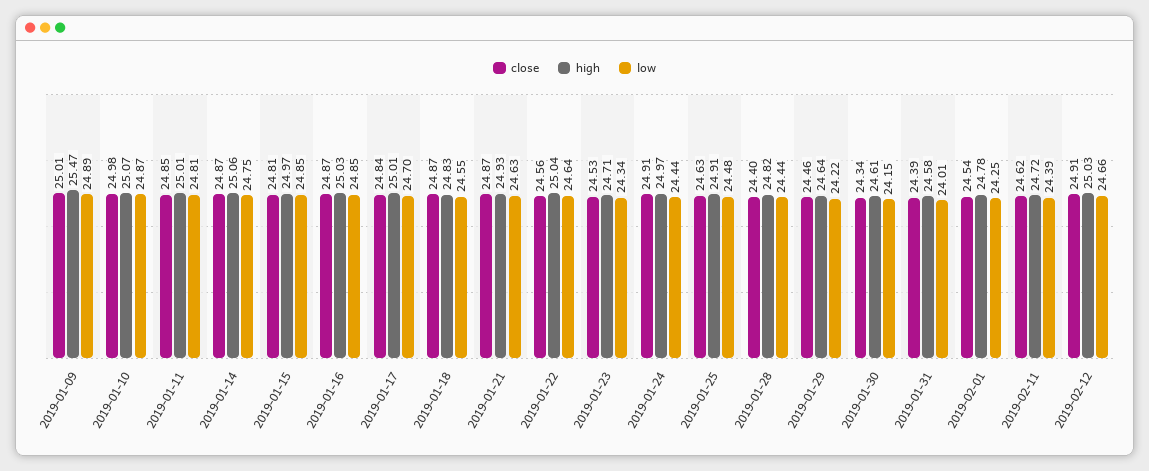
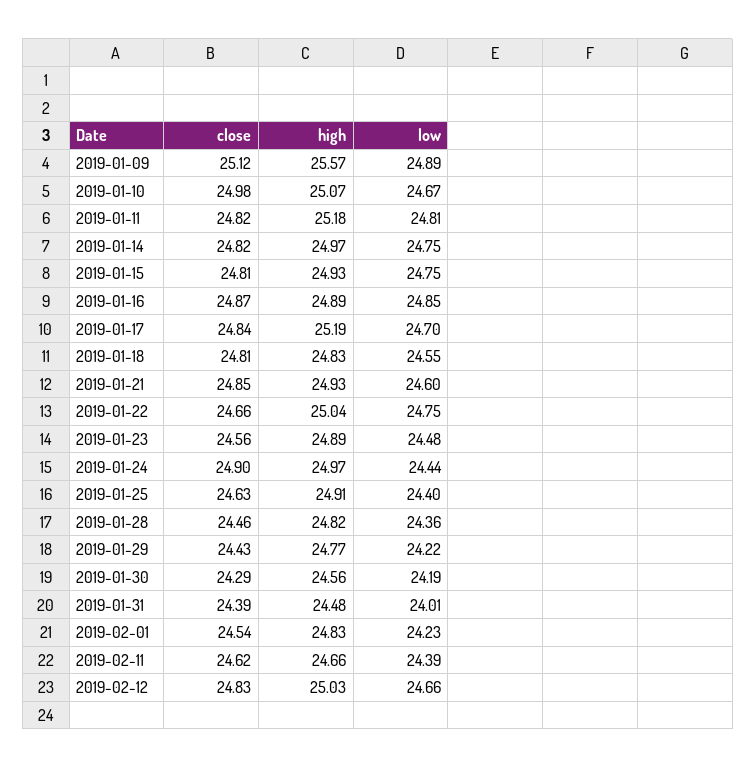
  {
    "close": {
-     "2019-01-09": 25.01,
+     "2019-01-09": 25.12,
      "2019-01-10": 24.98,
-     "2019-01-11": 24.85,
+     "2019-01-11": 24.82,
-     "2019-01-14": 24.87,
+     "2019-01-14": 24.82,
      "2019-01-15": 24.81,
      "2019-01-16": 24.87,
      "2019-01-17": 24.84,
-     "2019-01-18": 24.87,
+     "2019-01-18": 24.81,
-     "2019-01-21": 24.87,
+     "2019-01-21": 24.85,
-     "2019-01-22": 24.56,
+     "2019-01-22": 24.66,
-     "2019-01-23": 24.53,
+     "2019-01-23": 24.56,
-     "2019-01-24": 24.91,
+     "2019-01-24": 24.9,
      "2019-01-25": 24.63,
-     "2019-01-28": 24.4,
+     "2019-01-28": 24.46,
-     "2019-01-29": 24.46,
+     "2019-01-29": 24.43,
-     "2019-01-30": 24.34,
+     "2019-01-30": 24.29,
      "2019-01-31": 24.39,
      "2019-02-01": 24.54,
      "2019-02-11": 24.62,
-     "2019-02-12": 24.91
+     "2019-02-12": 24.83
    },
    "high": {
-     "2019-01-09": 25.47,
+     "2019-01-09": 25.57,
      "2019-01-10": 25.07,
-     "2019-01-11": 25.01,
+     "2019-01-11": 25.18,
-     "2019-01-14": 25.06,
+     "2019-01-14": 24.97,
-     "2019-01-15": 24.97,
+     "2019-01-15": 24.93,
-     "2019-01-16": 25.03,
+     "2019-01-16": 24.89,
-     "2019-01-17": 25.01,
+     "2019-01-17": 25.19,
      "2019-01-18": 24.83,
      "2019-01-21": 24.93,
      "2019-01-22": 25.04,
-     "2019-01-23": 24.71,
+     "2019-01-23": 24.89,
      "2019-01-24": 24.97,
      "2019-01-25": 24.91,
      "2019-01-28": 24.82,
-     "2019-01-29": 24.64,
+     "2019-01-29": 24.77,
-     "2019-01-30": 24.61,
+     "2019-01-30": 24.56,
-     "2019-01-31": 24.58,
+     "2019-01-31": 24.48,
-     "2019-02-01": 24.78,
+     "2019-02-01": 24.83,
-     "2019-02-11": 24.72,
+     "2019-02-11": 24.66,
      "2019-02-12": 25.03
    },
    "low": {
      "2019-01-09": 24.89,
-     "2019-01-10": 24.87,
+     "2019-01-10": 24.67,
      "2019-01-11": 24.81,
      "2019-01-14": 24.75,
-     "2019-01-15": 24.85,
+     "2019-01-15": 24.75,
      "2019-01-16": 24.85,
      "2019-01-17": 24.7,
      "2019-01-18": 24.55,
-     "2019-01-21": 24.63,
+     "2019-01-21": 24.6,
-     "2019-01-22": 24.64,
+     "2019-01-22": 24.75,
-     "2019-01-23": 24.34,
+     "2019-01-23": 24.48,
      "2019-01-24": 24.44,
-     "2019-01-25": 24.48,
+     "2019-01-25": 24.4,
-     "2019-01-28": 24.44,
+     "2019-01-28": 24.36,
      "2019-01-29": 24.22,
-     "2019-01-30": 24.15,
+     "2019-01-30": 24.19,
      "2019-01-31": 24.01,
-     "2019-02-01": 24.25,
+     "2019-02-01": 24.23,
      "2019-02-11": 24.39,
      "2019-02-12": 24.66
    }
  }

